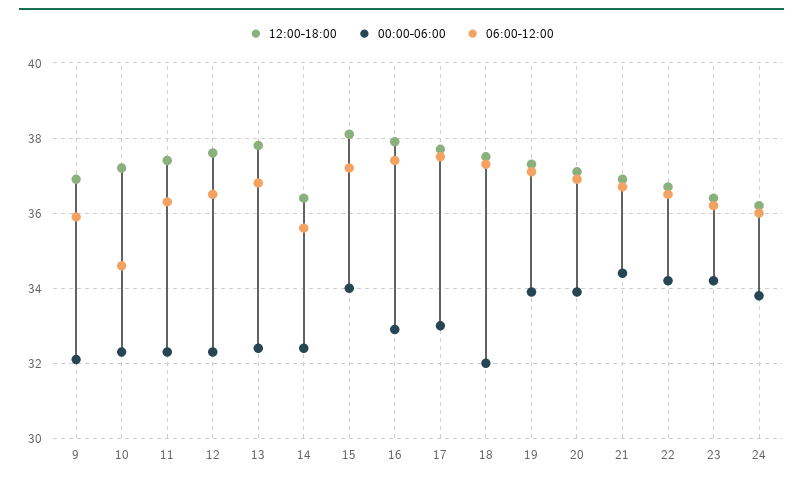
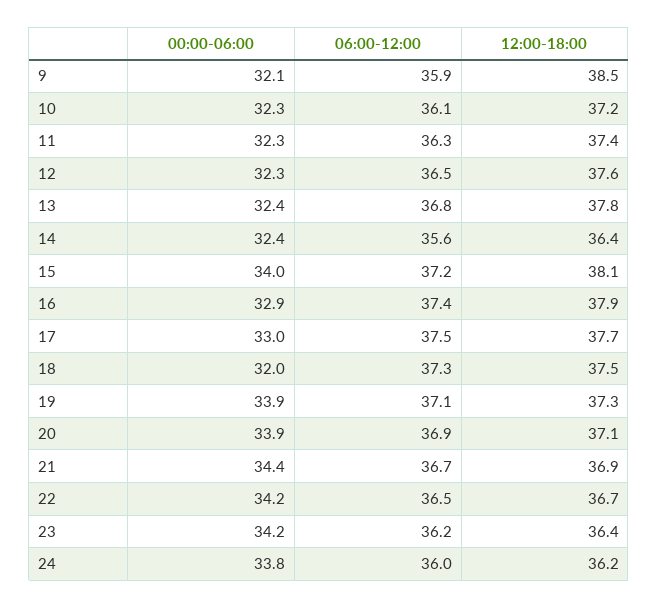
  {
    "12:00-18:00": {
-     "9": 37,
+     "9": 38.5,
      "10": 37.2,
      "11": 37.4,
      "12": 37.6,
      "13": 37.8,
      "14": 36.4,
      "15": 38.1,
      "16": 37.9,
      "17": 37.7,
      "18": 37.5,
      "19": 37.3,
      "20": 37.1,
      "21": 36.9,
      "22": 36.7,
      "23": 36.4,
      "24": 36.2
    },
    "00:00-06:00": {
      "9": 32.1,
      "10": 32.3,
      "11": 32.3,
      "12": 32.3,
      "13": 32.4,
      "14": 32.4,
      "15": 34,
      "16": 32.9,
      "17": 33,
      "18": 32,
      "19": 33.9,
      "20": 33.9,
      "21": 34.4,
      "22": 34.2,
      "23": 34.2,
      "24": 33.8
    },
    "06:00-12:00": {
      "9": 35.9,
-     "10": 34.5,
+     "10": 36.1,
      "11": 36.3,
      "12": 36.5,
      "13": 36.8,
      "14": 35.6,
      "15": 37.2,
      "16": 37.4,
      "17": 37.5,
      "18": 37.3,
      "19": 37.1,
      "20": 36.9,
      "21": 36.7,
      "22": 36.5,
      "23": 36.2,
      "24": 36
    }
  }

